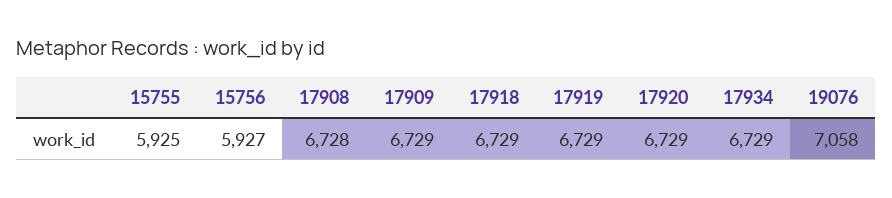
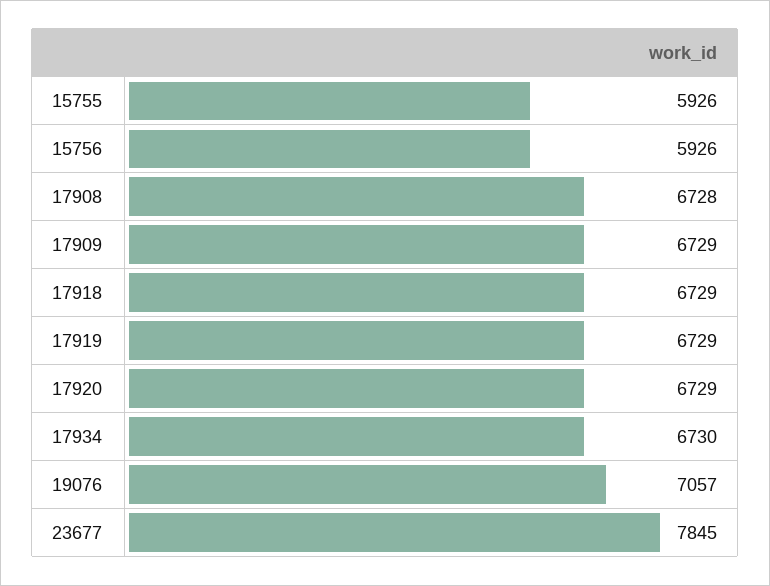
  {
-   "15755": 5925,
+   "15755": 5926,
-   "15756": 5927,
+   "15756": 5926,
    "17908": 6728,
    "17909": 6729,
    "17918": 6729,
    "17919": 6729,
    "17920": 6729,
-   "17934": 6729,
+   "17934": 6730,
-   "19076": 7058
+   "19076": 7057,
+   "23677": 7845
  }

